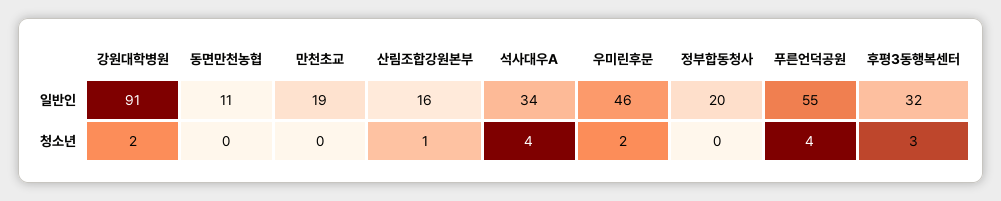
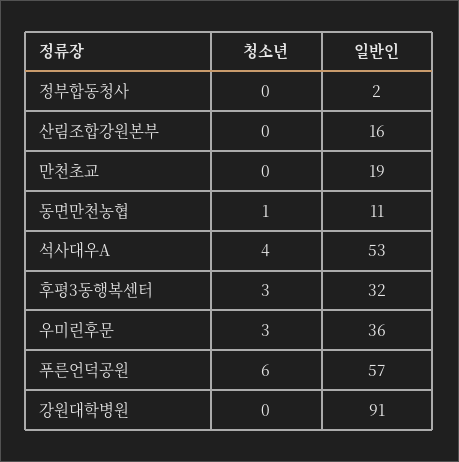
  {
    "강원대학병원": {
      "일반인": 91,
-     "청소년": 2
+     "청소년": 0
    },
    "동면만천농협": {
      "일반인": 11,
-     "청소년": 0
+     "청소년": 1
    },
    "만천초교": {
      "일반인": 19,
      "청소년": 0
    },
    "산림조합강원본부": {
      "일반인": 16,
-     "청소년": 1
+     "청소년": 0
    },
    "석사대우A": {
-     "일반인": 34,
+     "일반인": 53,
      "청소년": 4
    },
    "우미린후문": {
-     "일반인": 46,
+     "일반인": 36,
-     "청소년": 2
+     "청소년": 3
    },
    "정부합동청사": {
-     "일반인": 20,
+     "일반인": 2,
      "청소년": 0
    },
    "푸른언덕공원": {
-     "일반인": 55,
+     "일반인": 57,
-     "청소년": 4
+     "청소년": 6
    },
    "후평3동행복센터": {
      "일반인": 32,
      "청소년": 3
    }
  }

